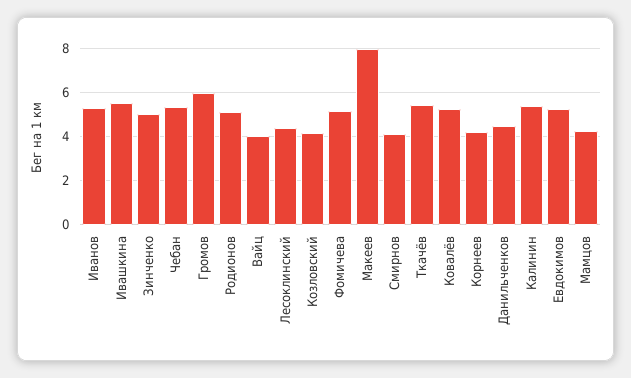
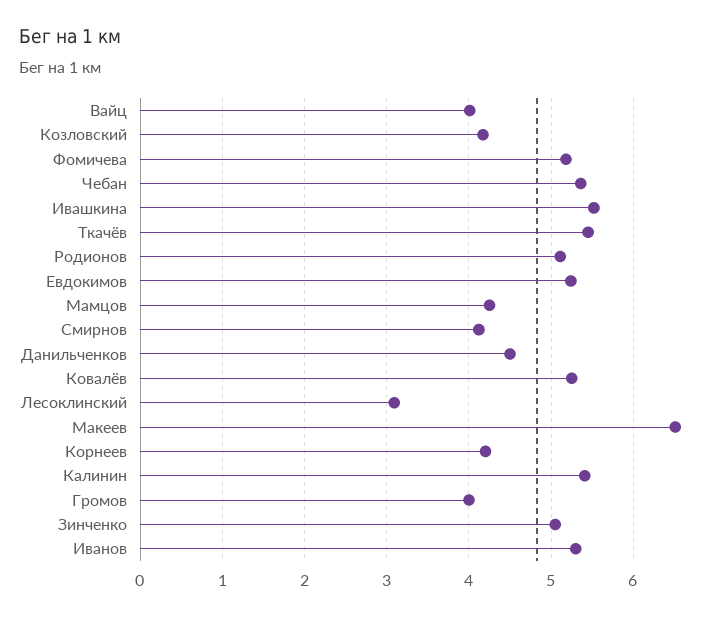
  {
    "Иванов": 5.3,
    "Ивашкина": 5.5,
    "Зинченко": 5.1,
    "Чебан": 5.4,
-   "Громов": 6,
+   "Громов": 4,
    "Родионов": 5.1,
    "Вайц": 4,
-   "Лесоклинский": 4.5,
+   "Лесоклинский": 3.1,
    "Козловский": 4.2,
    "Фомичева": 5.2,
-   "Макеев": 8,
+   "Макеев": 6.5,
    "Смирнов": 4.1,
    "Ткачёв": 5.5,
    "Ковалёв": 5.3,
    "Корнеев": 4.2,
    "Данильченков": 4.5,
    "Калинин": 5.4,
    "Евдокимов": 5.2,
    "Мамцов": 4.3
  }

